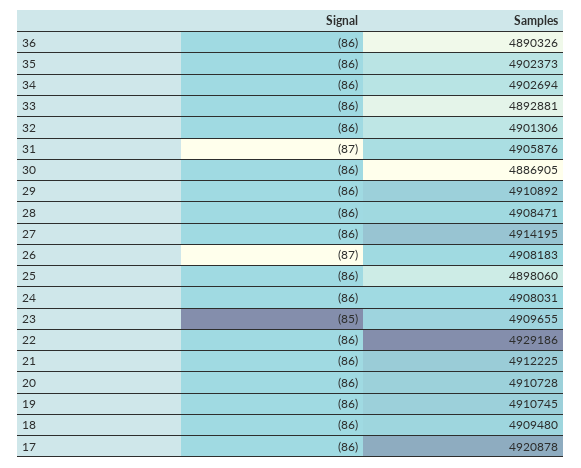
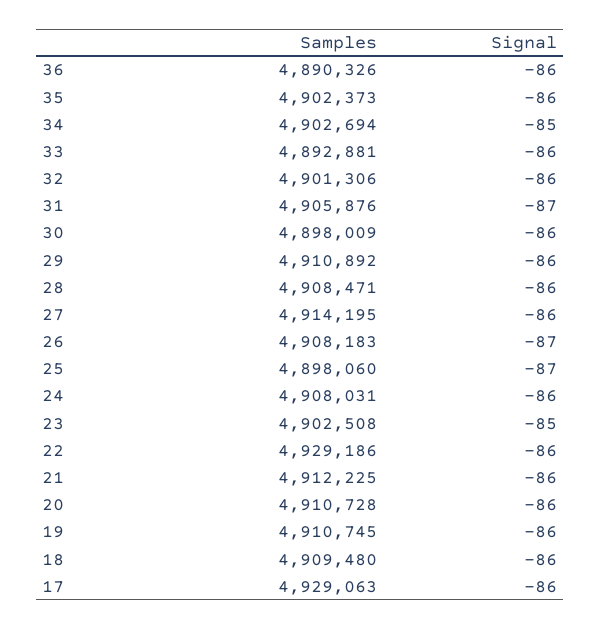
  {
    "Signal": {
      "36": -86,
      "35": -86,
-     "34": -86,
+     "34": -85,
      "33": -86,
      "32": -86,
      "31": -87,
      "30": -86,
      "29": -86,
      "28": -86,
      "27": -86,
      "26": -87,
-     "25": -86,
+     "25": -87,
      "24": -86,
      "23": -85,
      "22": -86,
      "21": -86,
      "20": -86,
      "19": -86,
      "18": -86,
      "17": -86
    },
    "Samples": {
      "36": 4890326,
      "35": 4902373,
      "34": 4902694,
      "33": 4892881,
      "32": 4901306,
      "31": 4905876,
-     "30": 4886905,
+     "30": 4898009,
      "29": 4910892,
      "28": 4908471,
      "27": 4914195,
      "26": 4908183,
      "25": 4898060,
      "24": 4908031,
-     "23": 4909655,
+     "23": 4902508,
      "22": 4929186,
      "21": 4912225,
      "20": 4910728,
      "19": 4910745,
      "18": 4909480,
-     "17": 4920878
+     "17": 4929063
    }
  }

